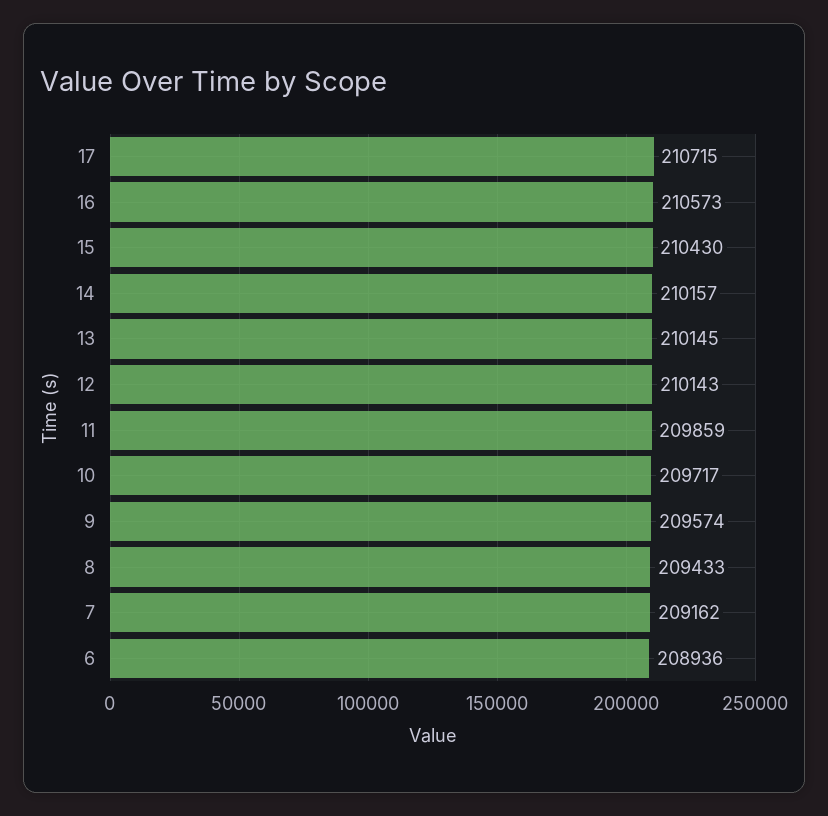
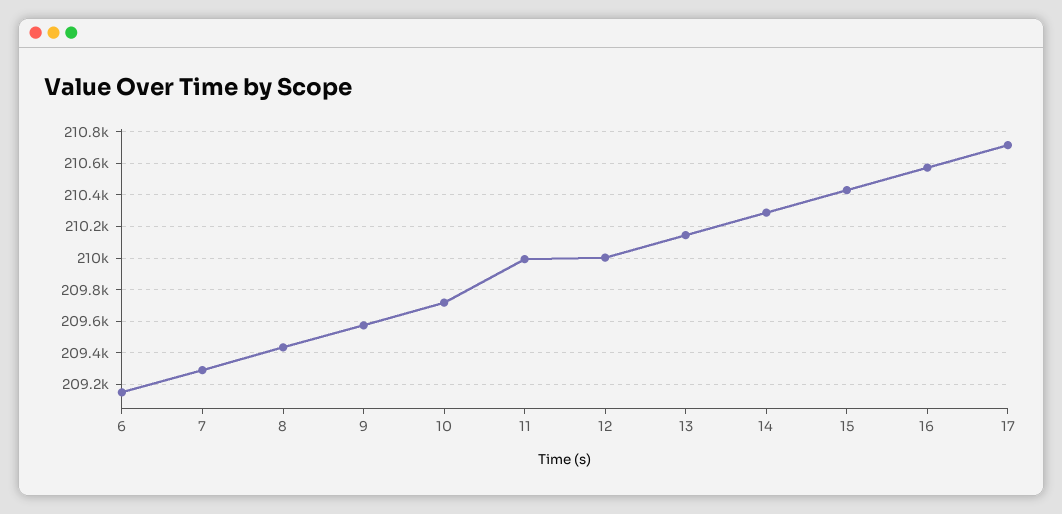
  {
    "17": 210715,
    "16": 210573,
    "15": 210430,
-   "14": 210157,
+   "14": 210300,
    "13": 210145,
-   "12": 210143,
+   "12": 210000,
-   "11": 209859,
+   "11": 210000,
    "10": 209717,
    "9": 209574,
    "8": 209433,
-   "7": 209162,
+   "7": 209300,
-   "6": 208936
+   "6": 209150
  }

